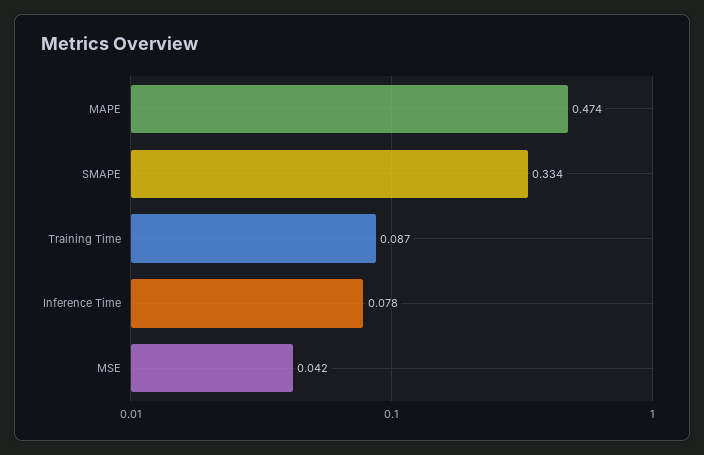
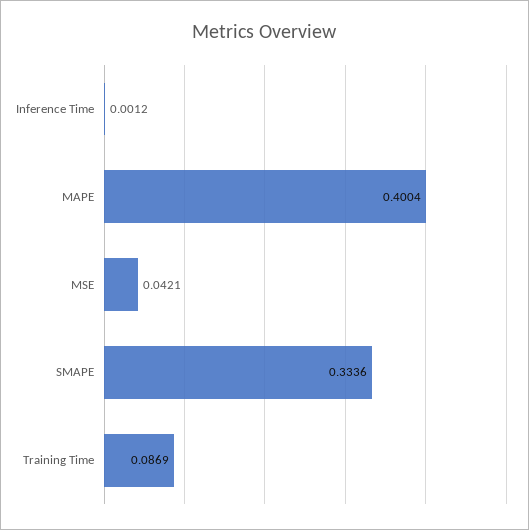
  {
-   "MAPE": 0.474,
+   "MAPE": 0.4004,
    "SMAPE": 0.3336,
    "Training Time": 0.0869,
-   "Inference Time": 0.078,
+   "Inference Time": 0.0012,
    "MSE": 0.0421
  }

